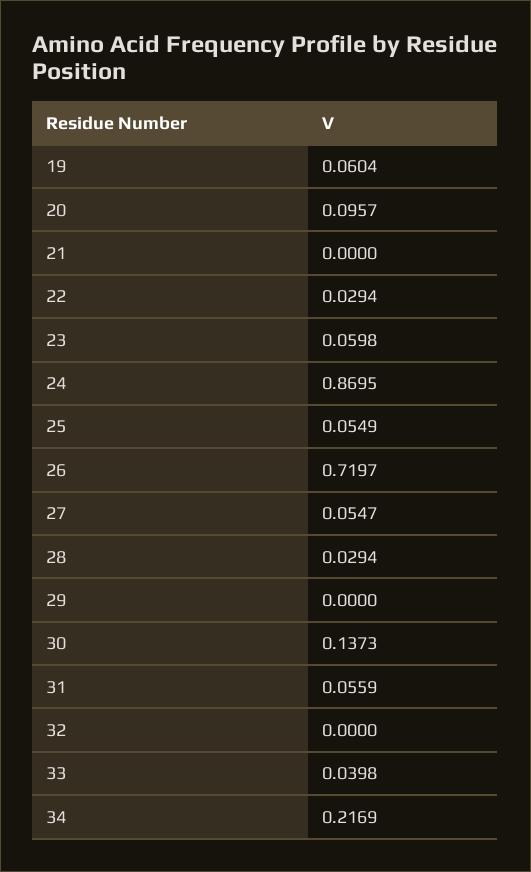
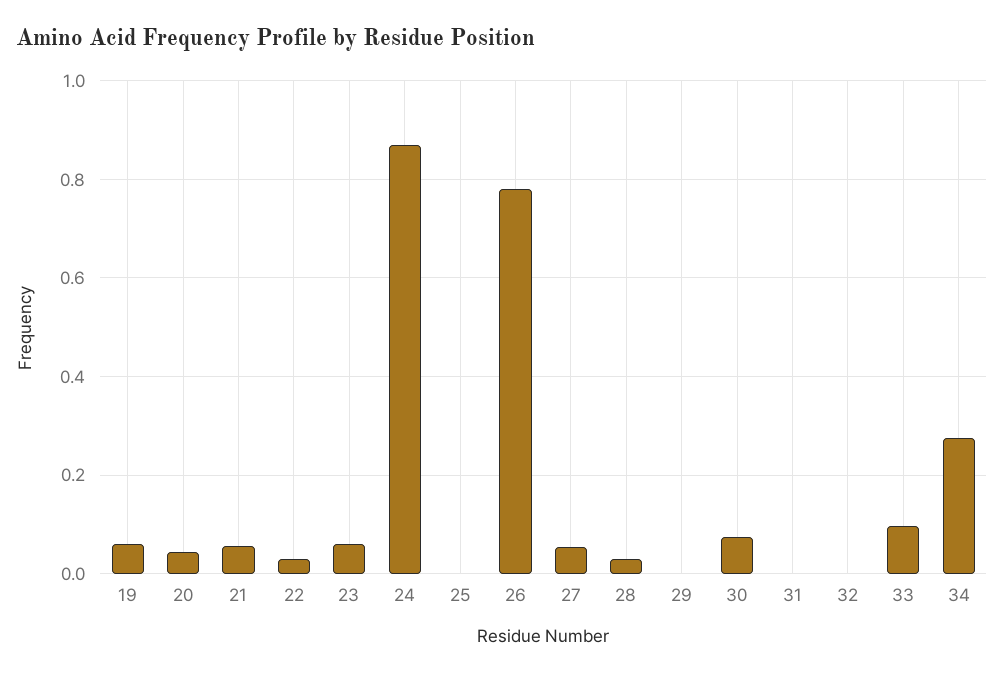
  {
    "19": 0.0604,
-   "20": 0.0957,
+   "20": 0.04,
-   "21": 0,
+   "21": 0.06,
    "22": 0.0294,
    "23": 0.0598,
    "24": 0.8695,
-   "25": 0.0549,
+   "25": 0,
-   "26": 0.7197,
+   "26": 0.78,
    "27": 0.0547,
    "28": 0.0294,
    "29": 0,
-   "30": 0.1373,
+   "30": 0.08,
-   "31": 0.0559,
+   "31": 0,
    "32": 0,
-   "33": 0.0398,
+   "33": 0.1,
-   "34": 0.2169
+   "34": 0.28
  }

